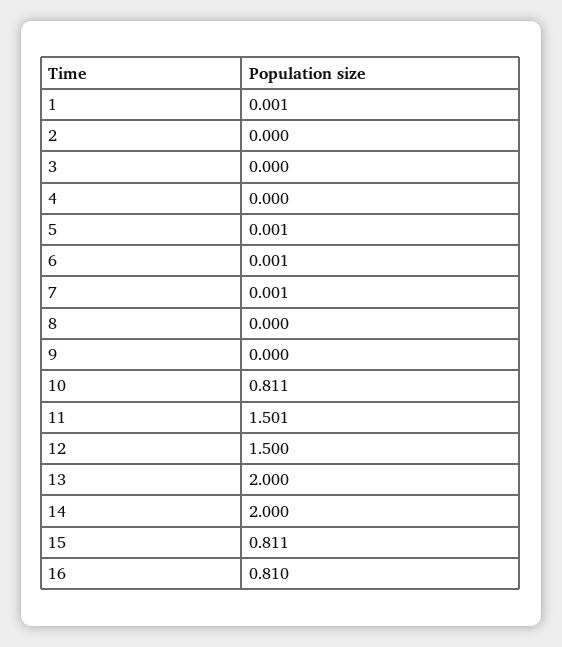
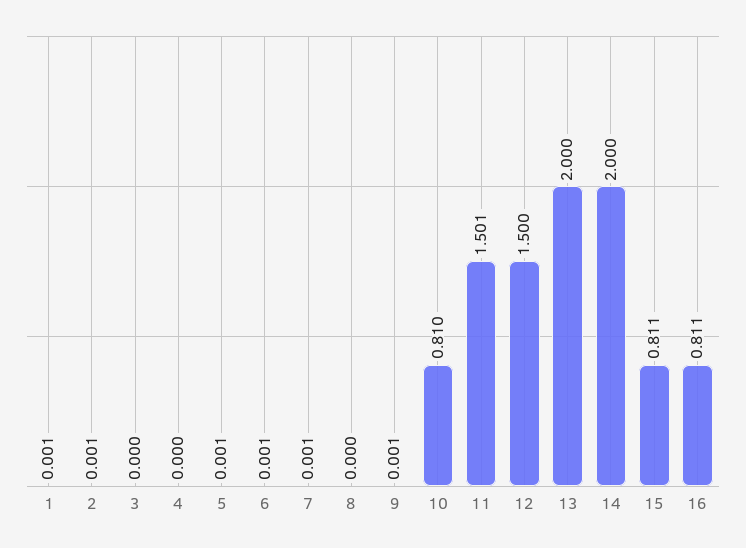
  {
    "1": 0.001,
-   "2": 0,
+   "2": 0.001,
    "3": 0,
    "4": 0,
    "5": 0.001,
    "6": 0.001,
    "7": 0.001,
    "8": 0,
-   "9": 0,
+   "9": 0.001,
-   "10": 0.811,
+   "10": 0.81,
    "11": 1.501,
    "12": 1.5,
    "13": 2,
    "14": 2,
    "15": 0.811,
-   "16": 0.81
+   "16": 0.811
  }

